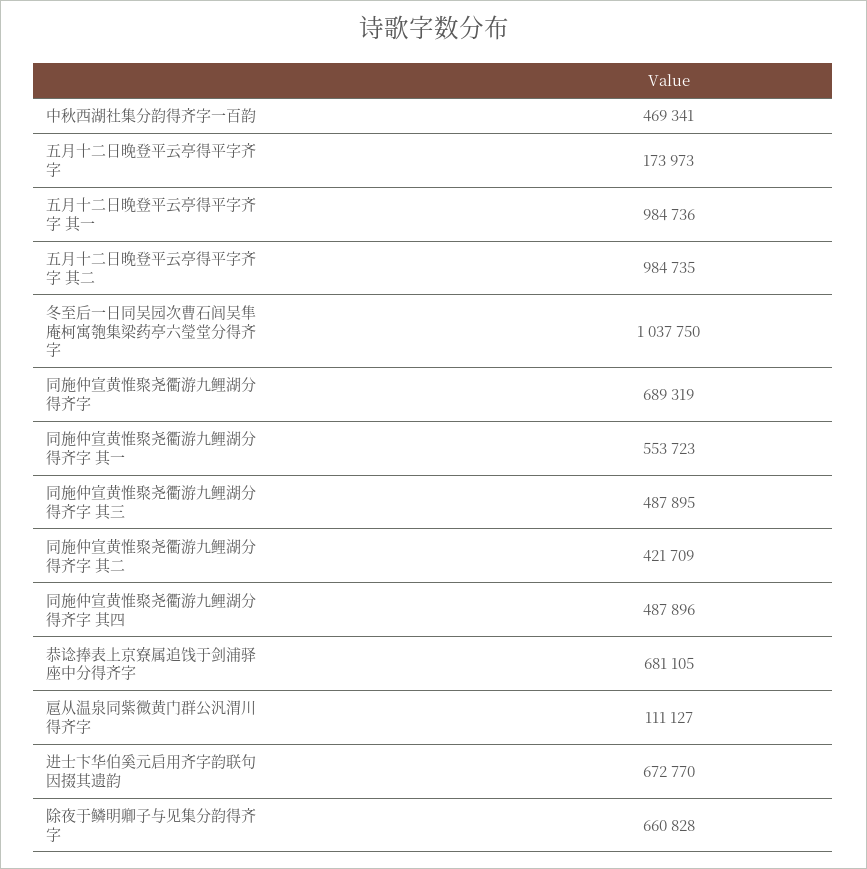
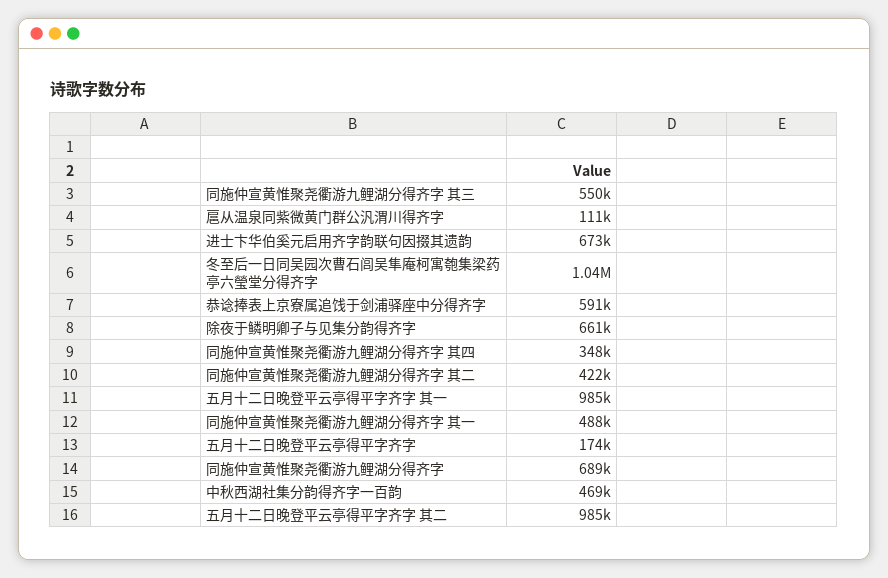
  {
    "中秋西湖社集分韵得齐字一百韵": 469341,
    "五月十二日晚登平云亭得平字齐字": 173973,
    "五月十二日晚登平云亭得平字齐字 其一": 984736,
    "五月十二日晚登平云亭得平字齐字 其二": 984735,
    "冬至后一日同吴园次曹石闾吴隼庵柯寓匏集梁药亭六瑩堂分得齐字": 1037750,
    "同施仲宣黄惟聚尧衢游九鲤湖分得齐字": 689319,
-   "同施仲宣黄惟聚尧衢游九鲤湖分得齐字 其一": 553723,
+   "同施仲宣黄惟聚尧衢游九鲤湖分得齐字 其一": 488000,
-   "同施仲宣黄惟聚尧衢游九鲤湖分得齐字 其三": 487895,
+   "同施仲宣黄惟聚尧衢游九鲤湖分得齐字 其三": 550000,
    "同施仲宣黄惟聚尧衢游九鲤湖分得齐字 其二": 421709,
-   "同施仲宣黄惟聚尧衢游九鲤湖分得齐字 其四": 487896,
+   "同施仲宣黄惟聚尧衢游九鲤湖分得齐字 其四": 348000,
-   "恭谂捧表上京寮属追饯于剑浦驿座中分得齐字": 681105,
+   "恭谂捧表上京寮属追饯于剑浦驿座中分得齐字": 591000,
    "扈从温泉同紫微黄门群公汎渭川得齐字": 111127,
    "进士卞华伯奚元启用齐字韵联句因掇其遗韵": 672770,
    "除夜于鳞明卿子与见集分韵得齐字": 660828
  }

